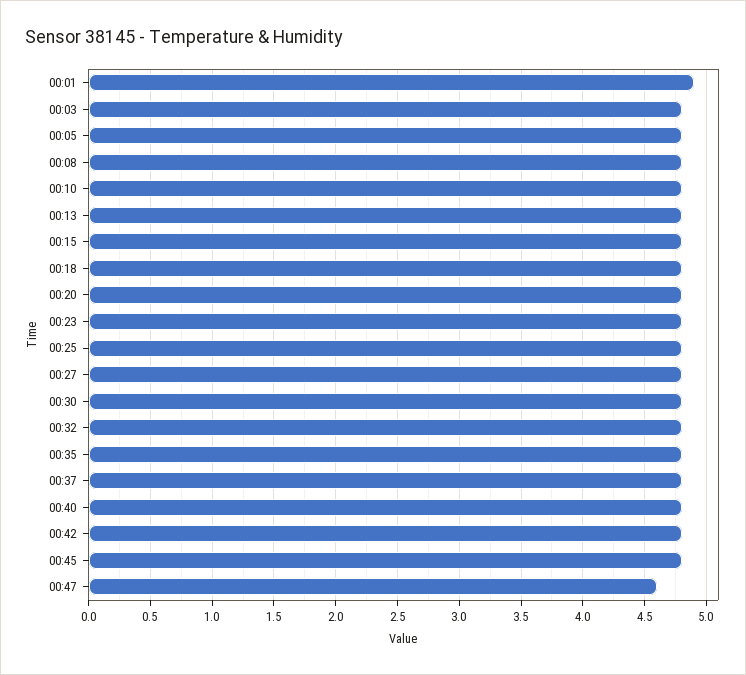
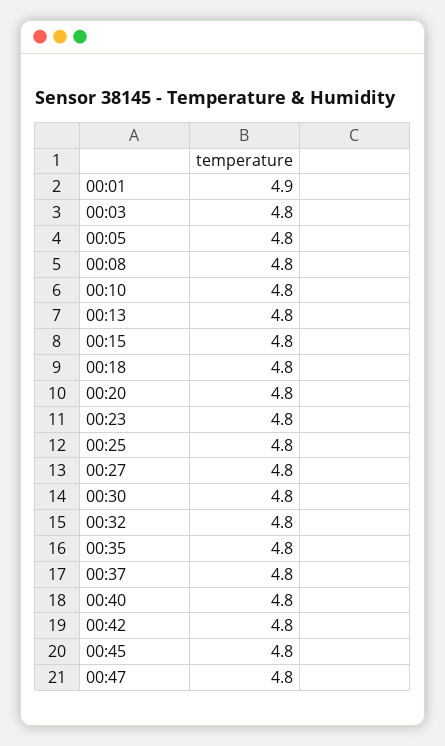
  {
    "00:01": 4.9,
    "00:03": 4.8,
    "00:05": 4.8,
    "00:08": 4.8,
    "00:10": 4.8,
    "00:13": 4.8,
    "00:15": 4.8,
    "00:18": 4.8,
    "00:20": 4.8,
    "00:23": 4.8,
    "00:25": 4.8,
    "00:27": 4.8,
    "00:30": 4.8,
    "00:32": 4.8,
    "00:35": 4.8,
    "00:37": 4.8,
    "00:40": 4.8,
    "00:42": 4.8,
    "00:45": 4.8,
-   "00:47": 4.6
+   "00:47": 4.8
  }

